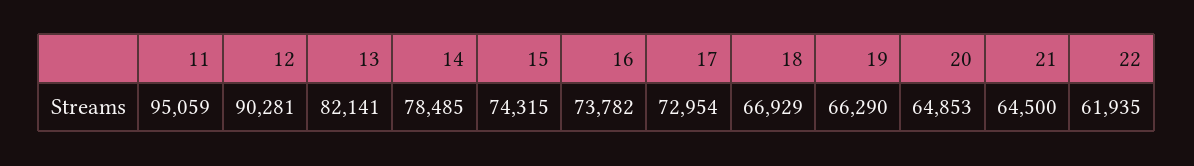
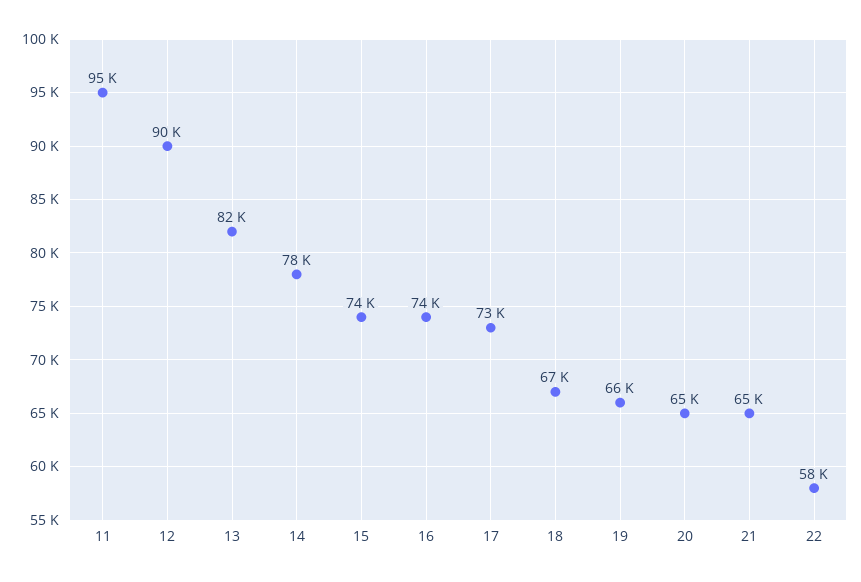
  {
    "11": 95059,
    "12": 90281,
    "13": 82141,
    "14": 78485,
    "15": 74315,
    "16": 73782,
    "17": 72954,
    "18": 66929,
    "19": 66290,
    "20": 64853,
    "21": 64500,
-   "22": 61935
+   "22": 58000
  }

